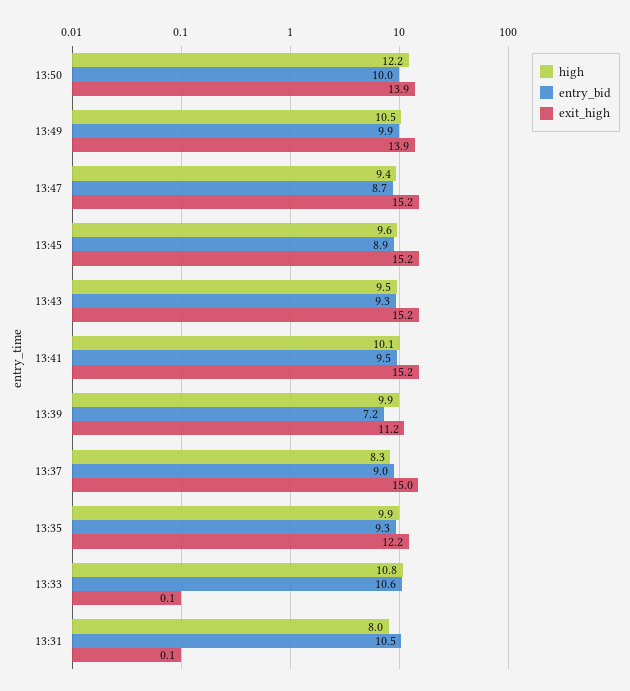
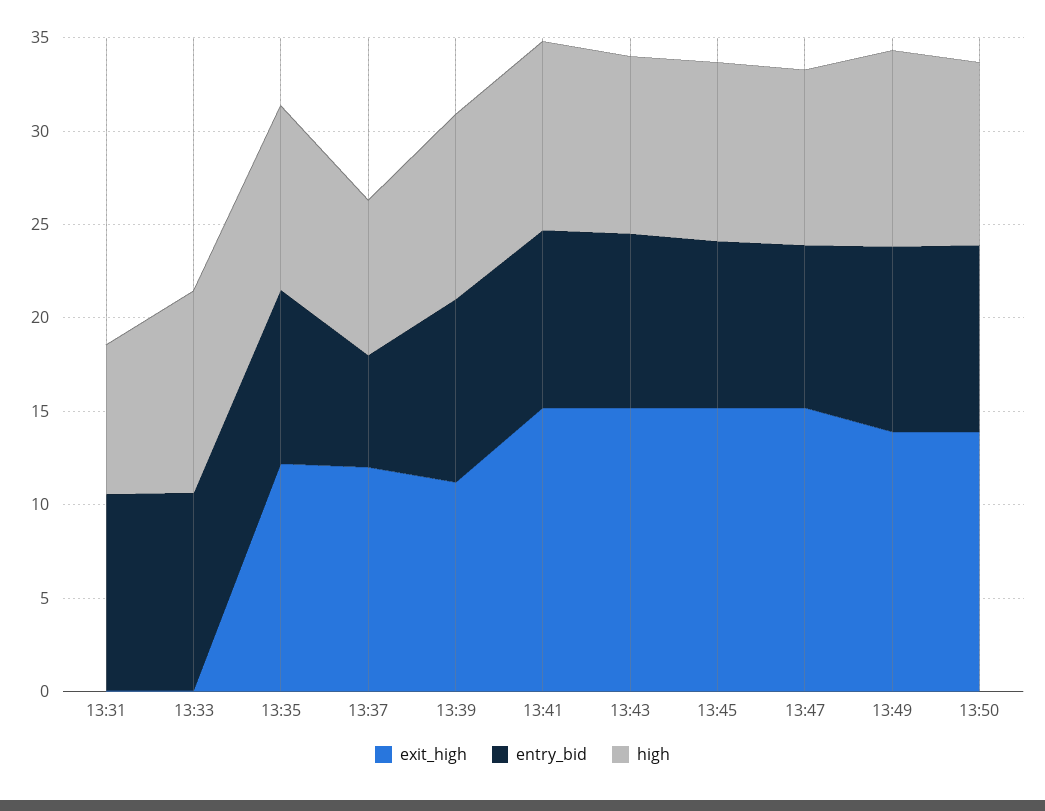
  {
    "high": {
-     "13:50": 12.2,
+     "13:50": 10,
      "13:49": 10.5,
      "13:47": 9.4,
      "13:45": 9.6,
      "13:43": 9.5,
      "13:41": 10.1,
      "13:39": 9.9,
      "13:37": 8.3,
      "13:35": 9.9,
      "13:33": 10.8,
      "13:31": 8
    },
    "entry_bid": {
      "13:50": 10,
      "13:49": 9.9,
      "13:47": 8.7,
      "13:45": 8.9,
      "13:43": 9.3,
      "13:41": 9.5,
-     "13:39": 7.2,
+     "13:39": 10,
-     "13:37": 9,
+     "13:37": 6,
      "13:35": 9.3,
      "13:33": 10.6,
      "13:31": 10.5
    },
    "exit_high": {
      "13:50": 13.9,
      "13:49": 13.9,
      "13:47": 15.2,
      "13:45": 15.2,
      "13:43": 15.2,
      "13:41": 15.2,
      "13:39": 11.2,
-     "13:37": 15,
+     "13:37": 12,
      "13:35": 12.2,
      "13:33": 0.1,
      "13:31": 0.1
    }
  }

